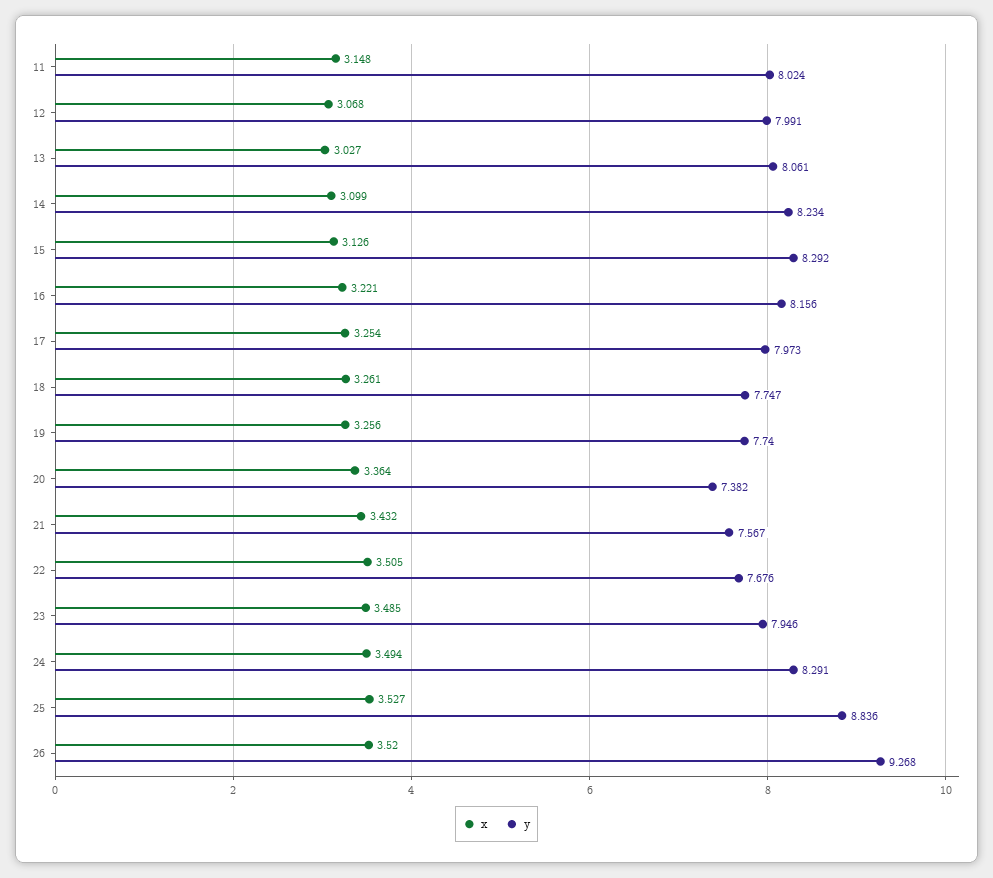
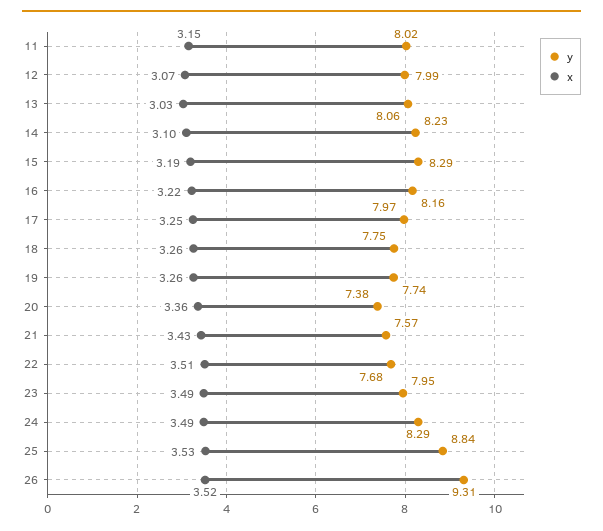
  {
    "x": {
      "11": 3.148,
      "12": 3.068,
      "13": 3.027,
      "14": 3.099,
-     "15": 3.126,
+     "15": 3.19,
      "16": 3.221,
      "17": 3.254,
      "18": 3.261,
      "19": 3.256,
      "20": 3.364,
      "21": 3.432,
      "22": 3.505,
      "23": 3.485,
      "24": 3.494,
      "25": 3.527,
      "26": 3.52
    },
    "y": {
      "11": 8.024,
      "12": 7.991,
      "13": 8.061,
      "14": 8.234,
      "15": 8.292,
      "16": 8.156,
      "17": 7.973,
      "18": 7.747,
      "19": 7.74,
      "20": 7.382,
      "21": 7.567,
      "22": 7.676,
      "23": 7.946,
      "24": 8.291,
      "25": 8.836,
-     "26": 9.268
+     "26": 9.31
    }
  }

